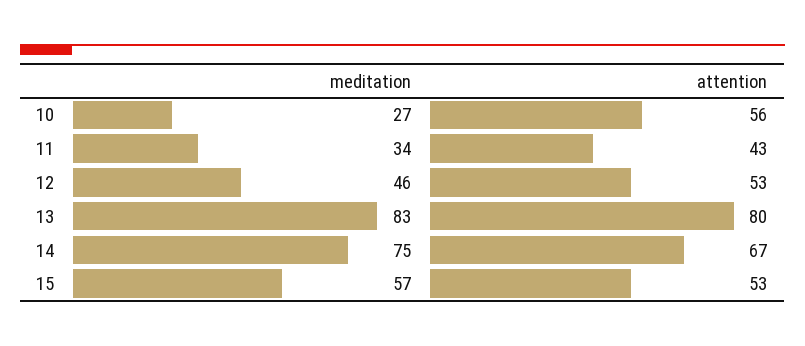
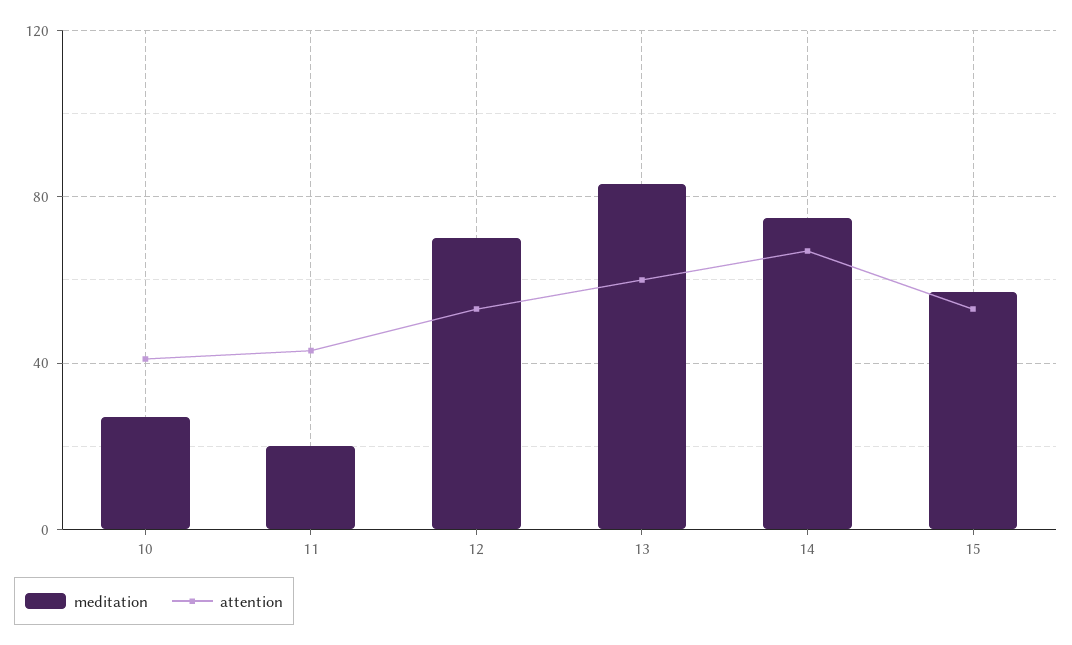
  {
    "meditation": {
      "10": 27,
-     "11": 34,
+     "11": 20,
-     "12": 46,
+     "12": 70,
      "13": 83,
      "14": 75,
      "15": 57
    },
    "attention": {
-     "10": 56,
+     "10": 40,
      "11": 43,
      "12": 53,
-     "13": 80,
+     "13": 60,
      "14": 67,
      "15": 53
    }
  }

